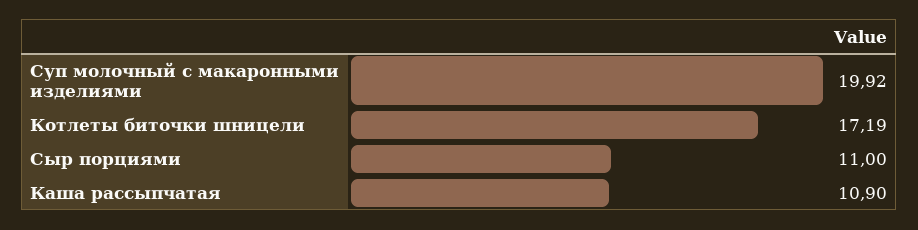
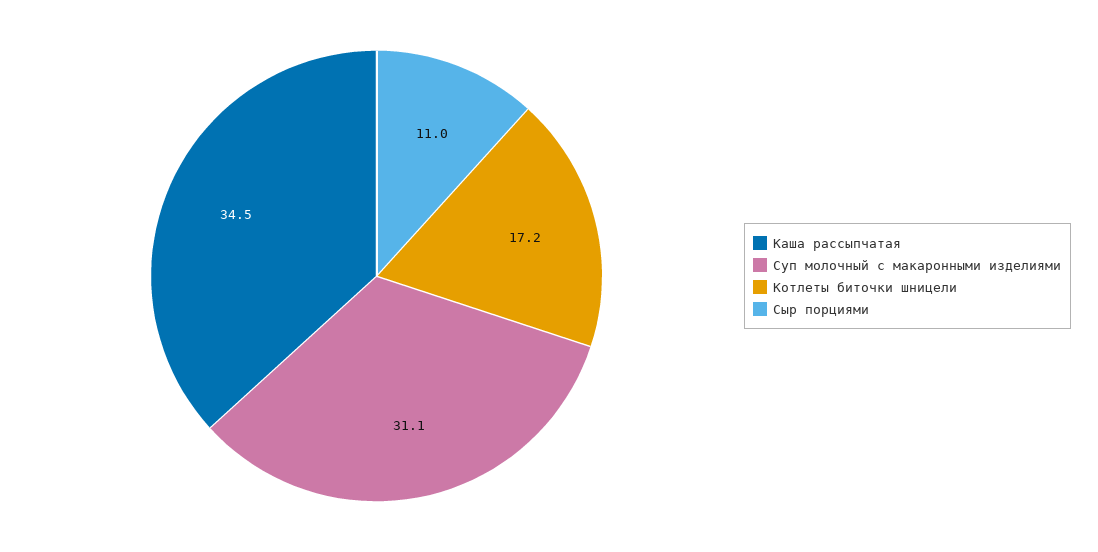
  {
-   "Суп молочный с макаронными изделиями": 19.92,
+   "Суп молочный с макаронными изделиями": 31.1,
    "Котлеты биточки шницели": 17.19,
    "Сыр порциями": 11,
-   "Каша рассыпчатая": 10.9
+   "Каша рассыпчатая": 34.5
  }

